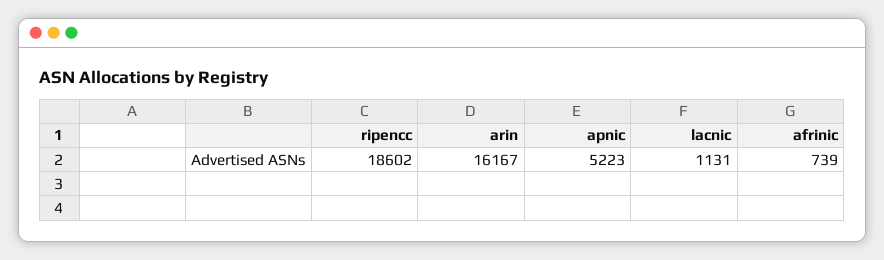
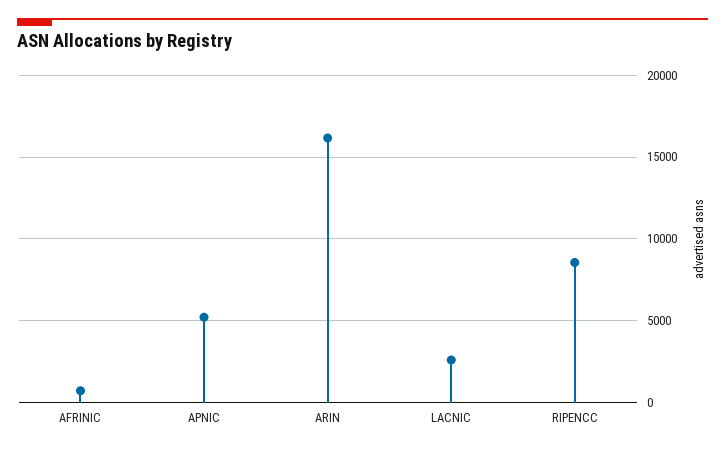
  {
-   "ripencc": 18602,
+   "ripencc": 8500,
    "arin": 16167,
    "apnic": 5223,
-   "lacnic": 1131,
+   "lacnic": 2500,
    "afrinic": 739
  }

